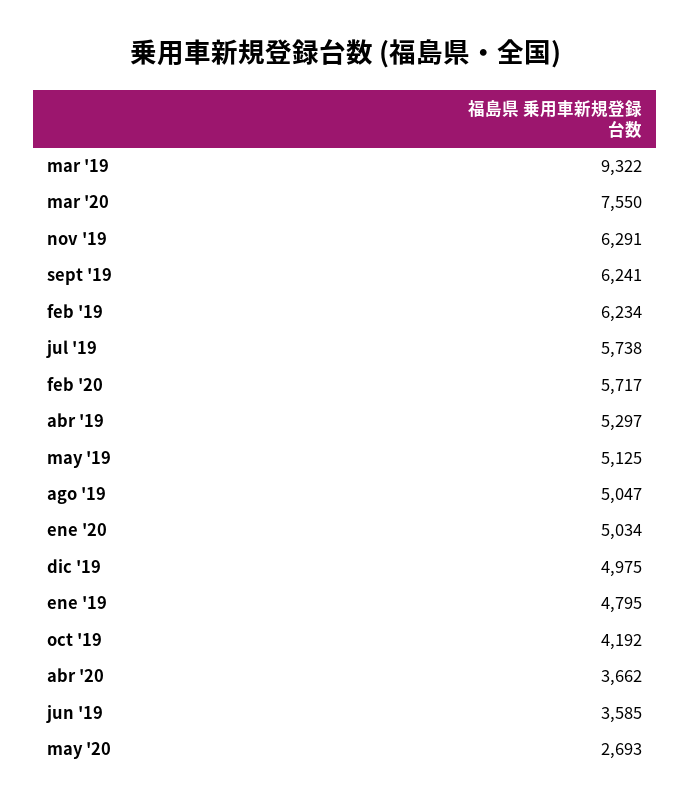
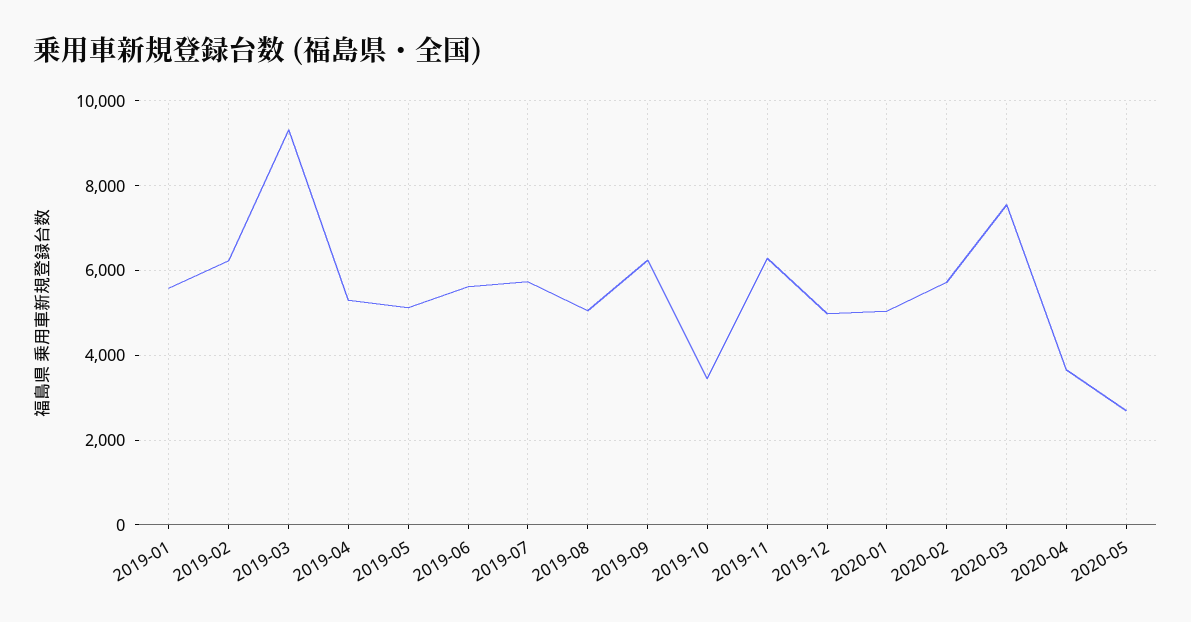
  {
    "mar '19": 9322,
    "mar '20": 7550,
    "nov '19": 6291,
    "sept '19": 6241,
    "feb '19": 6234,
    "jul '19": 5738,
    "feb '20": 5717,
    "abr '19": 5297,
    "may '19": 5125,
    "ago '19": 5047,
    "ene '20": 5034,
    "dic '19": 4975,
-   "ene '19": 4795,
+   "ene '19": 5600,
-   "oct '19": 4192,
+   "oct '19": 3400,
    "abr '20": 3662,
-   "jun '19": 3585,
+   "jun '19": 5600,
    "may '20": 2693
  }

